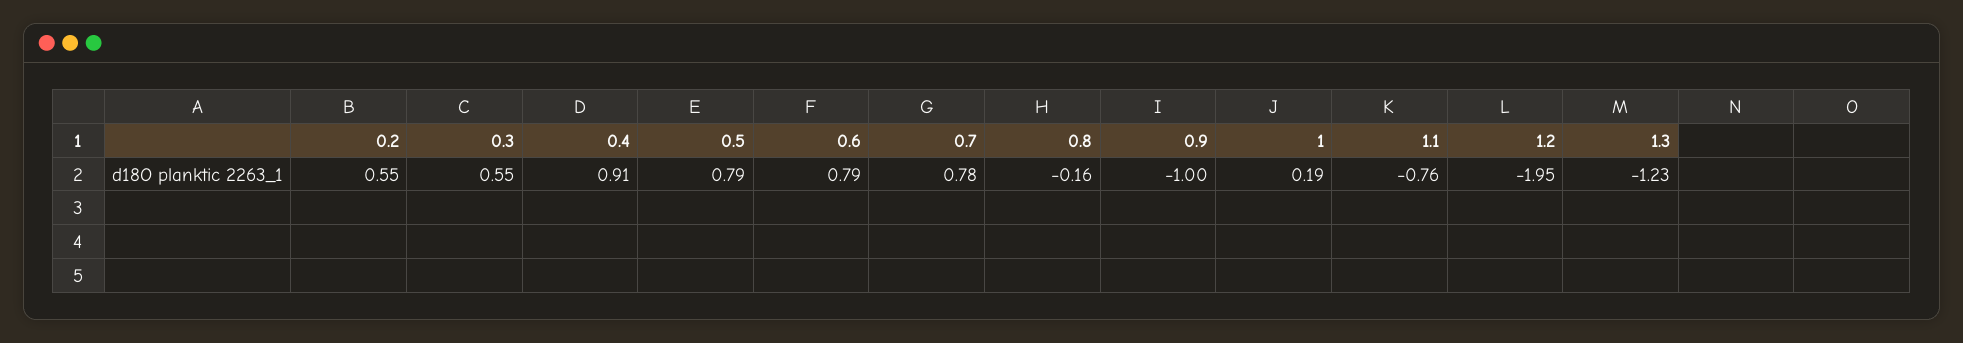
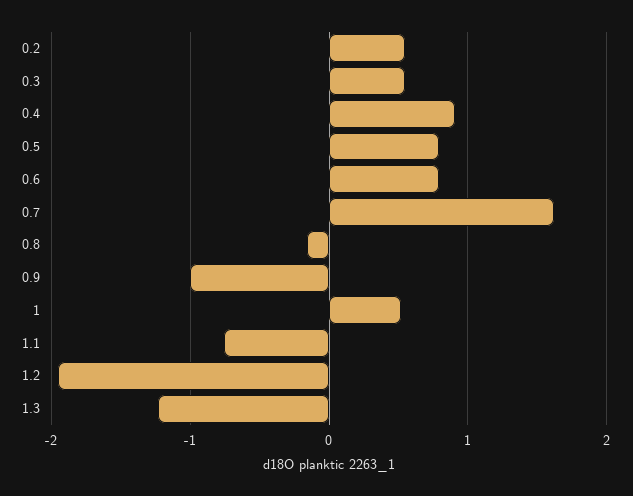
  {
    "0.2": 0.55,
    "0.3": 0.55,
    "0.4": 0.91,
    "0.5": 0.79,
    "0.6": 0.79,
-   "0.7": 0.78,
+   "0.7": 1.6,
    "0.8": -0.16,
    "0.9": -1,
-   "1": 0.19,
+   "1": 0.5,
    "1.1": -0.76,
    "1.2": -1.95,
    "1.3": -1.23
  }

